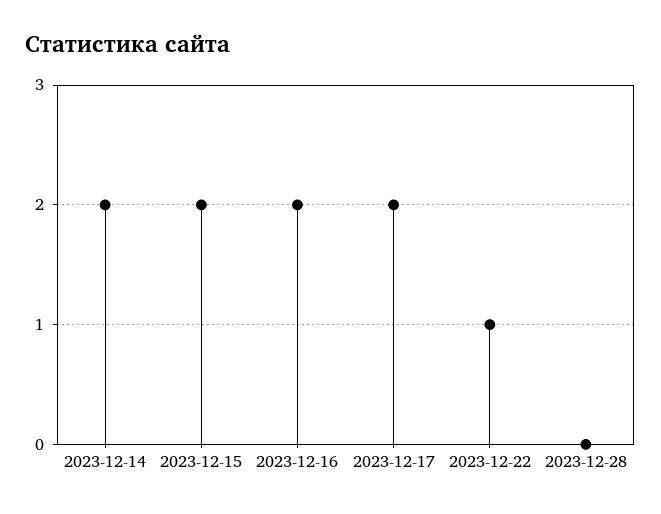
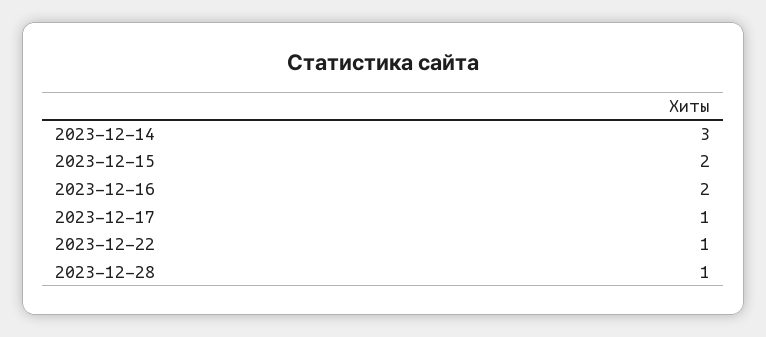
  {
-   "2023-12-14": 2,
+   "2023-12-14": 3,
    "2023-12-15": 2,
    "2023-12-16": 2,
-   "2023-12-17": 2,
+   "2023-12-17": 1,
    "2023-12-22": 1,
-   "2023-12-28": 0
+   "2023-12-28": 1
  }

